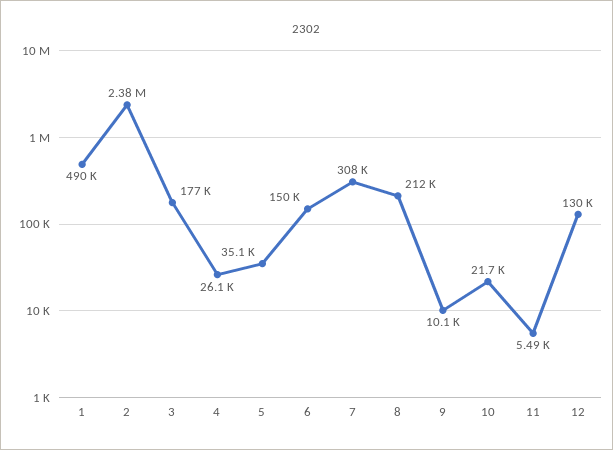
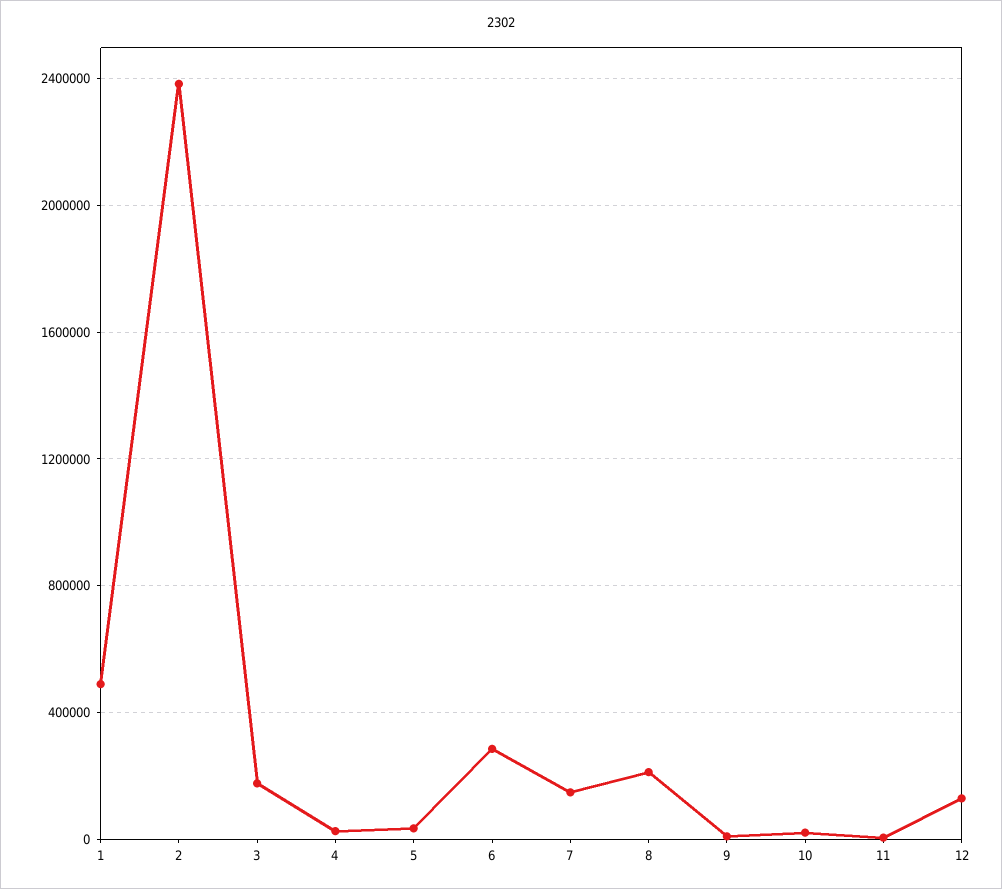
  {
    "1": 490000,
    "2": 2380000,
    "3": 177000,
    "4": 26100,
    "5": 35100,
-   "6": 150000,
+   "6": 300000,
-   "7": 308000,
+   "7": 150000,
    "8": 212000,
    "9": 10100,
    "10": 21700,
    "11": 5490,
    "12": 130000
  }

